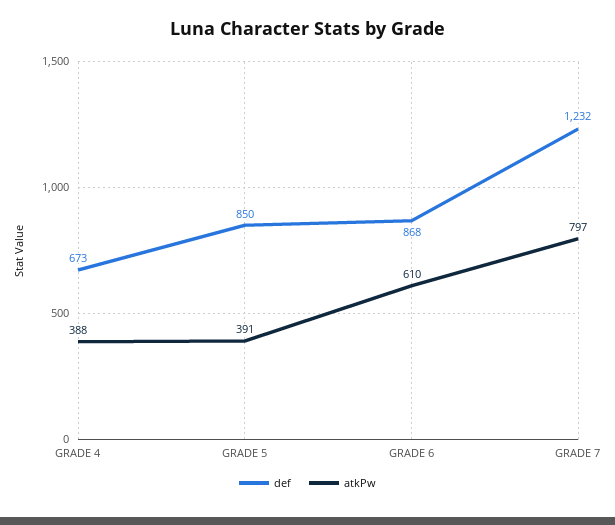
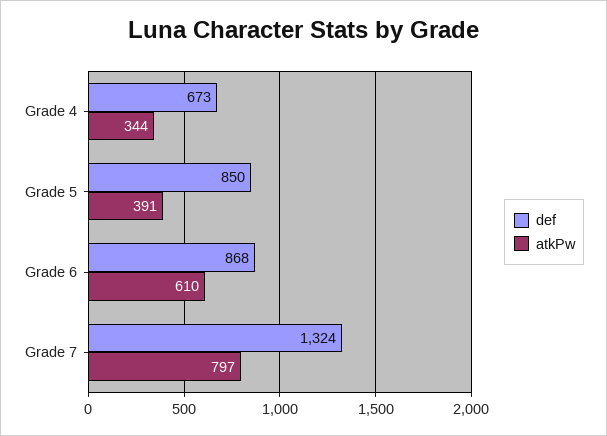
  {
    "def": {
      "GRADE 4": 673,
      "GRADE 5": 850,
      "GRADE 6": 868,
-     "GRADE 7": 1232
+     "GRADE 7": 1324
    },
    "atkPw": {
-     "GRADE 4": 388,
+     "GRADE 4": 344,
      "GRADE 5": 391,
      "GRADE 6": 610,
      "GRADE 7": 797
    }
  }

